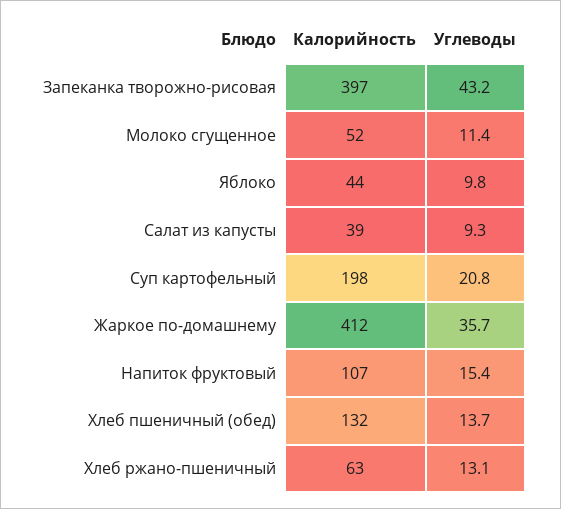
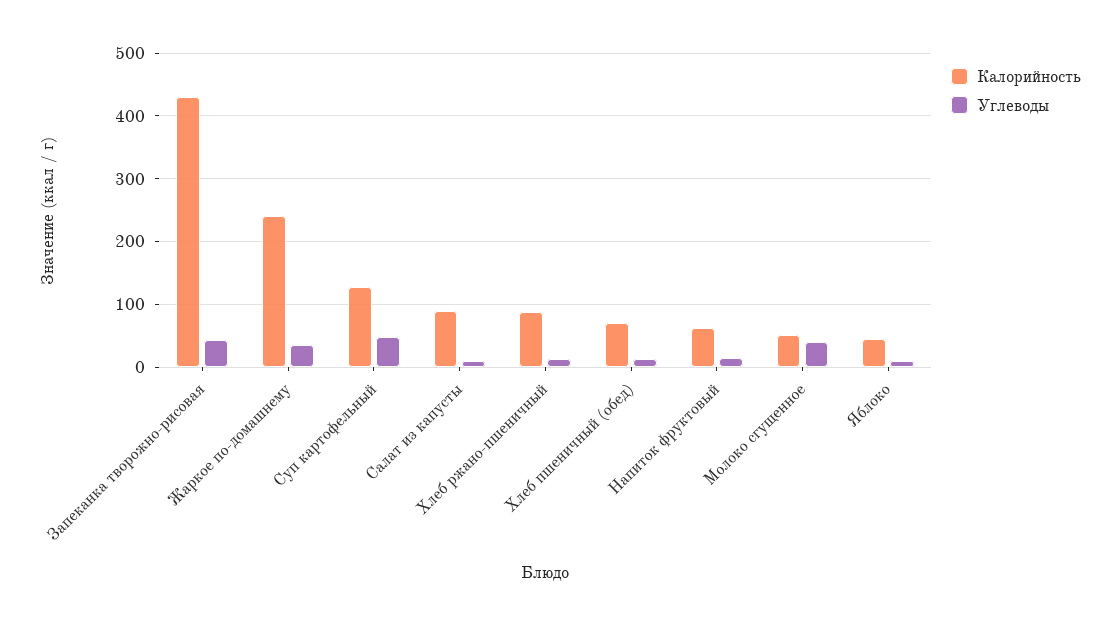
  {
    "Калорийность": {
-     "Запеканка творожно-рисовая": 397,
+     "Запеканка творожно-рисовая": 430,
      "Молоко сгущенное": 52,
      "Яблоко": 44,
-     "Салат из капусты": 39,
+     "Салат из капусты": 90,
-     "Суп картофельный": 198,
+     "Суп картофельный": 130,
-     "Жаркое по-домашнему": 412,
+     "Жаркое по-домашнему": 240,
-     "Напиток фруктовый": 107,
+     "Напиток фруктовый": 60,
-     "Хлеб пшеничный (обед)": 132,
+     "Хлеб пшеничный (обед)": 70,
-     "Хлеб ржано-пшеничный": 63
+     "Хлеб ржано-пшеничный": 90
    },
    "Углеводы": {
      "Запеканка творожно-рисовая": 43.2,
-     "Молоко сгущенное": 11.4,
+     "Молоко сгущенное": 40,
      "Яблоко": 9.8,
      "Салат из капусты": 9.3,
-     "Суп картофельный": 20.8,
+     "Суп картофельный": 50,
      "Жаркое по-домашнему": 35.7,
      "Напиток фруктовый": 15.4,
      "Хлеб пшеничный (обед)": 13.7,
      "Хлеб ржано-пшеничный": 13.1
    }
  }

